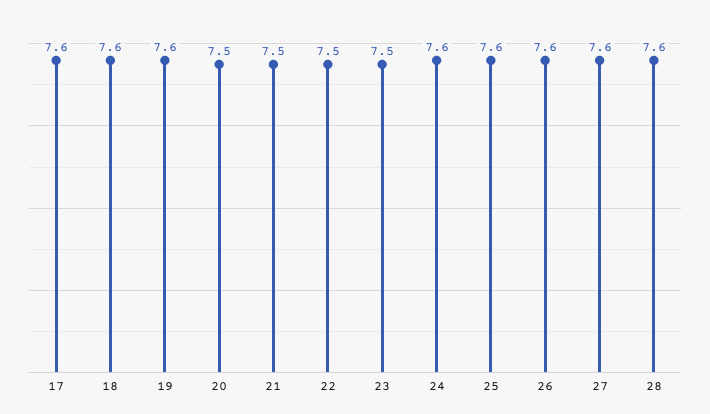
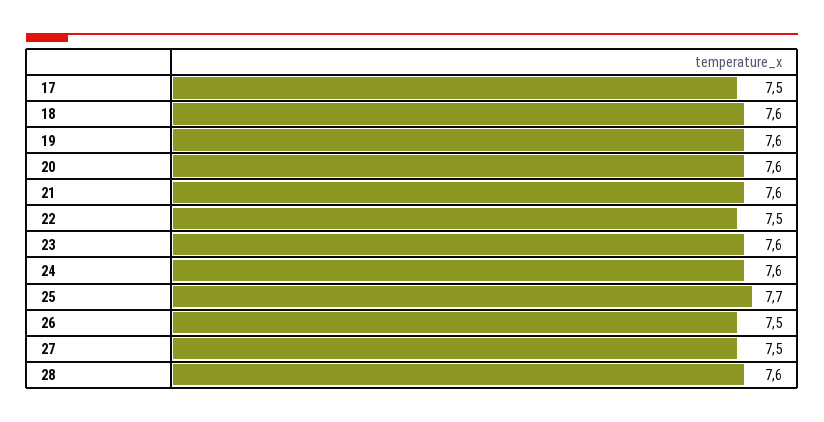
  {
-   "17": 7.6,
+   "17": 7.5,
    "18": 7.6,
    "19": 7.6,
-   "20": 7.5,
+   "20": 7.6,
-   "21": 7.5,
+   "21": 7.6,
    "22": 7.5,
-   "23": 7.5,
+   "23": 7.6,
    "24": 7.6,
-   "25": 7.6,
+   "25": 7.7,
-   "26": 7.6,
+   "26": 7.5,
-   "27": 7.6,
+   "27": 7.5,
    "28": 7.6
  }

